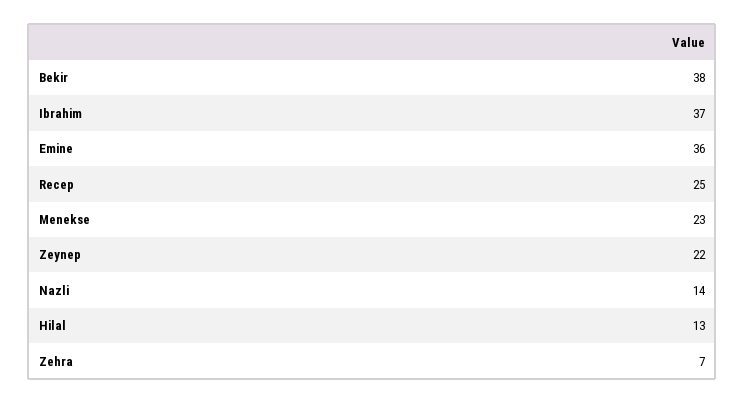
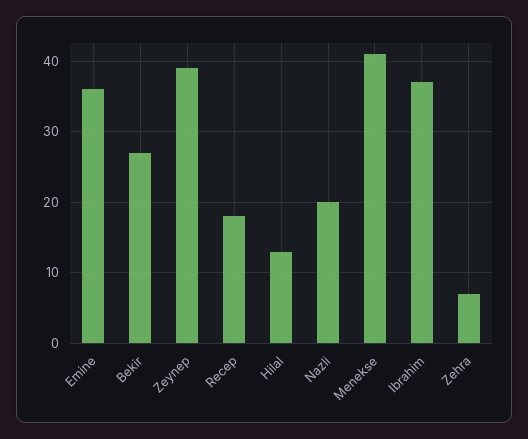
  {
-   "Bekir": 38,
+   "Bekir": 27,
    "Ibrahim": 37,
    "Emine": 36,
-   "Recep": 25,
+   "Recep": 18,
-   "Menekse": 23,
+   "Menekse": 41,
-   "Zeynep": 22,
+   "Zeynep": 39,
-   "Nazli": 14,
+   "Nazli": 20,
    "Hilal": 13,
    "Zehra": 7
  }

